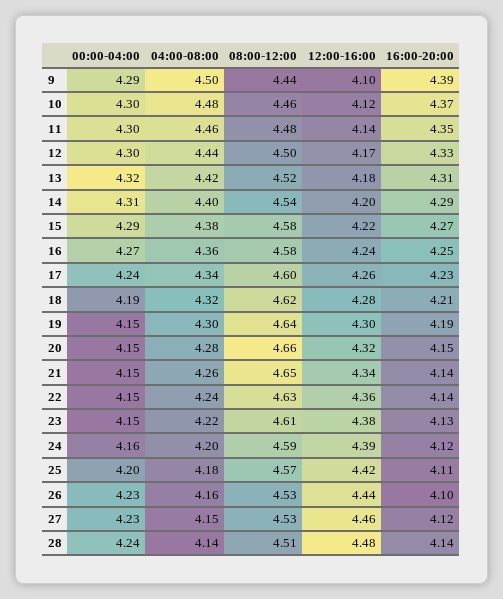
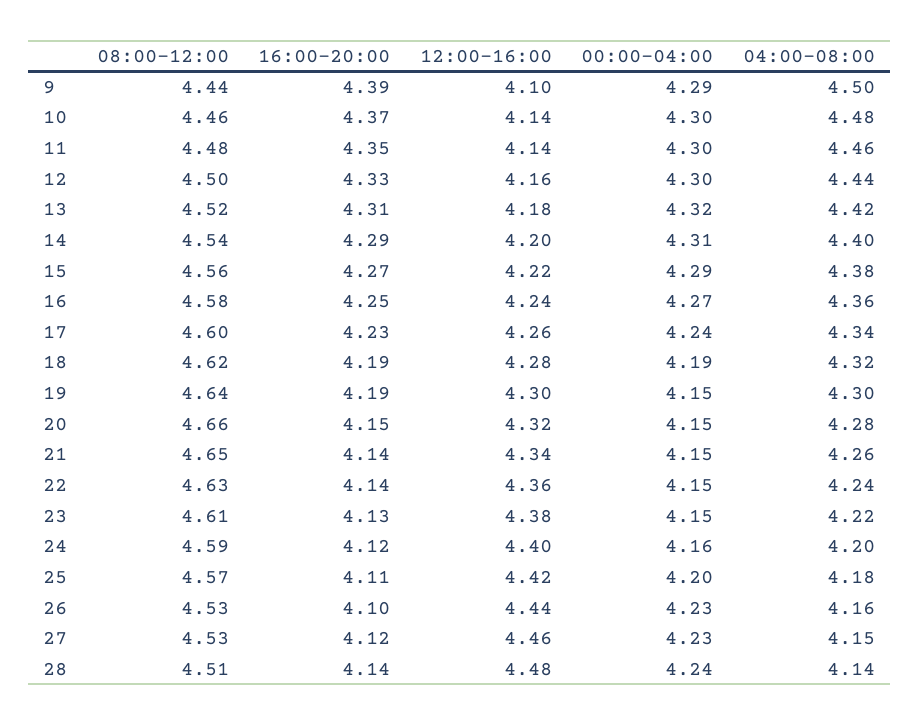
  {
    "00:00-04:00": {
      "9": 4.29,
      "10": 4.3,
      "11": 4.3,
      "12": 4.3,
      "13": 4.32,
      "14": 4.31,
      "15": 4.29,
      "16": 4.27,
      "17": 4.24,
      "18": 4.19,
      "19": 4.15,
      "20": 4.15,
      "21": 4.15,
      "22": 4.15,
      "23": 4.15,
      "24": 4.16,
      "25": 4.2,
      "26": 4.23,
      "27": 4.23,
      "28": 4.24
    },
    "04:00-08:00": {
      "9": 4.5,
      "10": 4.48,
      "11": 4.46,
      "12": 4.44,
      "13": 4.42,
      "14": 4.4,
      "15": 4.38,
      "16": 4.36,
      "17": 4.34,
      "18": 4.32,
      "19": 4.3,
      "20": 4.28,
      "21": 4.26,
      "22": 4.24,
      "23": 4.22,
      "24": 4.2,
      "25": 4.18,
      "26": 4.16,
      "27": 4.15,
      "28": 4.14
    },
    "08:00-12:00": {
      "9": 4.44,
      "10": 4.46,
      "11": 4.48,
      "12": 4.5,
      "13": 4.52,
      "14": 4.54,
-     "15": 4.58,
+     "15": 4.56,
      "16": 4.58,
      "17": 4.6,
      "18": 4.62,
      "19": 4.64,
      "20": 4.66,
      "21": 4.65,
      "22": 4.63,
      "23": 4.61,
      "24": 4.59,
      "25": 4.57,
      "26": 4.53,
      "27": 4.53,
      "28": 4.51
    },
    "12:00-16:00": {
      "9": 4.1,
-     "10": 4.12,
+     "10": 4.14,
      "11": 4.14,
-     "12": 4.17,
+     "12": 4.16,
      "13": 4.18,
      "14": 4.2,
      "15": 4.22,
      "16": 4.24,
      "17": 4.26,
      "18": 4.28,
      "19": 4.3,
      "20": 4.32,
      "21": 4.34,
      "22": 4.36,
      "23": 4.38,
-     "24": 4.39,
+     "24": 4.4,
      "25": 4.42,
      "26": 4.44,
      "27": 4.46,
      "28": 4.48
    },
    "16:00-20:00": {
      "9": 4.39,
      "10": 4.37,
      "11": 4.35,
      "12": 4.33,
      "13": 4.31,
      "14": 4.29,
      "15": 4.27,
      "16": 4.25,
      "17": 4.23,
-     "18": 4.21,
+     "18": 4.19,
      "19": 4.19,
      "20": 4.15,
      "21": 4.14,
      "22": 4.14,
      "23": 4.13,
      "24": 4.12,
      "25": 4.11,
      "26": 4.1,
      "27": 4.12,
      "28": 4.14
    }
  }

